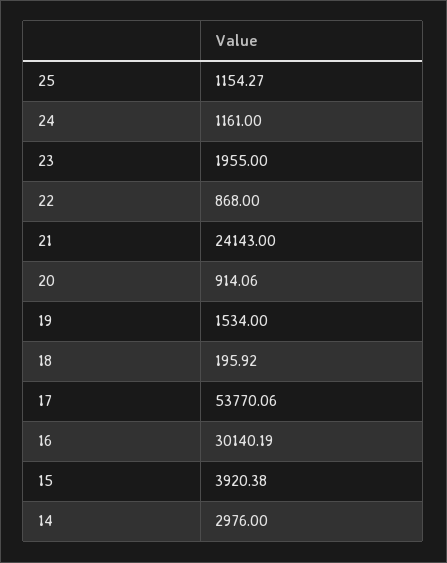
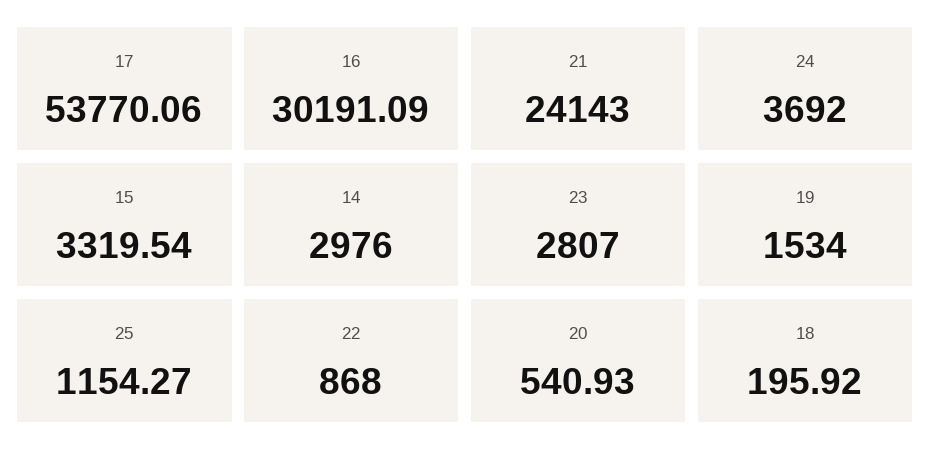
  {
    "25": 1154.27,
-   "24": 1161,
+   "24": 3692,
-   "23": 1955,
+   "23": 2807,
    "22": 868,
    "21": 24143,
-   "20": 914.06,
+   "20": 540.93,
    "19": 1534,
    "18": 195.92,
    "17": 53770.06,
-   "16": 30140.19,
+   "16": 30191.09,
-   "15": 3920.38,
+   "15": 3319.54,
    "14": 2976
  }

